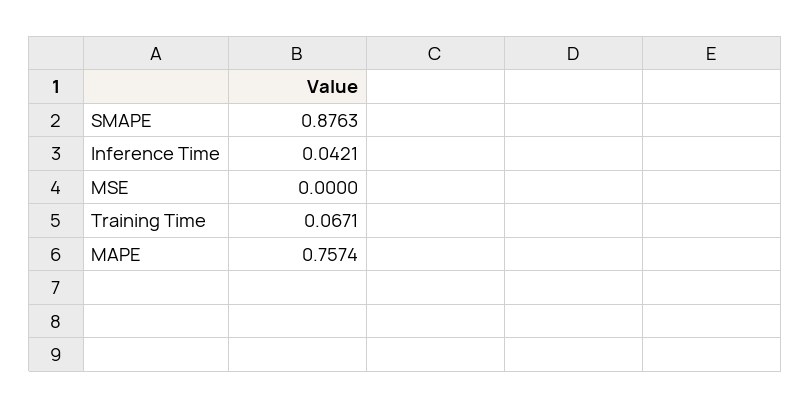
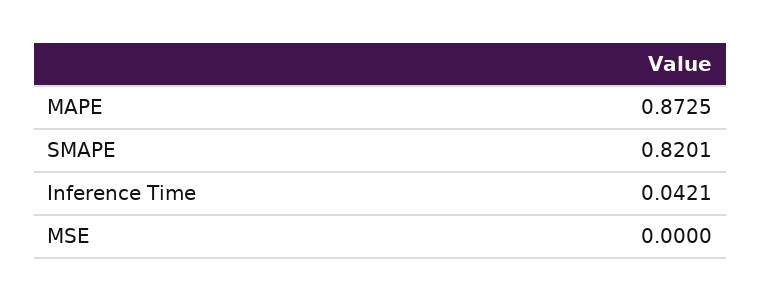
  {
-   "SMAPE": 0.8763,
+   "SMAPE": 0.8201,
    "Inference Time": 0.0421,
    "MSE": 0,
-   "Training Time": 0.0671,
-   "MAPE": 0.7574
+   "MAPE": 0.8725
  }

